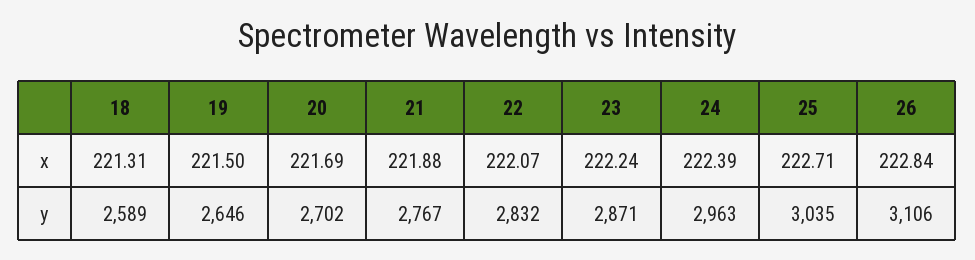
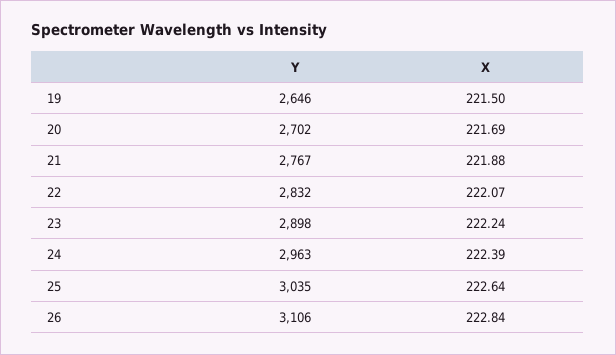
  {
-   "18": {
-     "x": 221.31,
-     "y": 2589
-   },
    "19": {
      "x": 221.5,
      "y": 2646
    },
    "20": {
      "x": 221.69,
      "y": 2702
    },
    "21": {
      "x": 221.88,
      "y": 2767
    },
    "22": {
      "x": 222.07,
      "y": 2832
    },
    "23": {
      "x": 222.24,
-     "y": 2871
+     "y": 2898
    },
    "24": {
      "x": 222.39,
      "y": 2963
    },
    "25": {
-     "x": 222.71,
+     "x": 222.64,
      "y": 3035
    },
    "26": {
      "x": 222.84,
      "y": 3106
    }
  }

